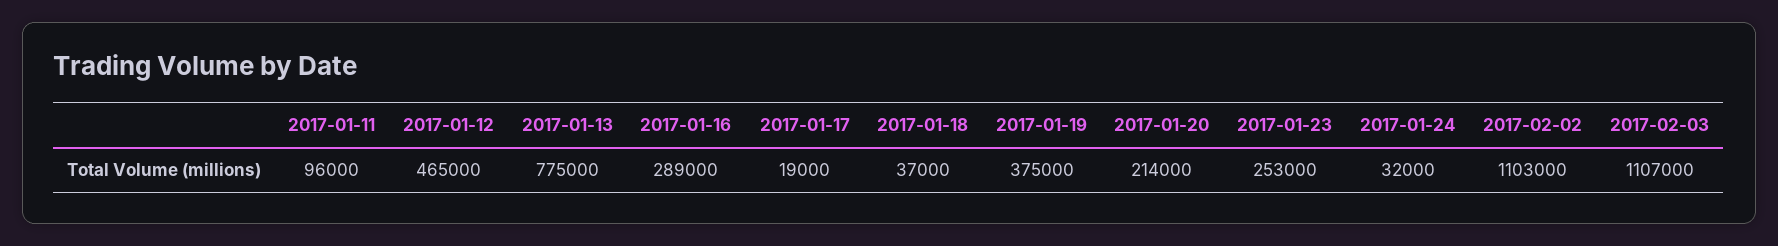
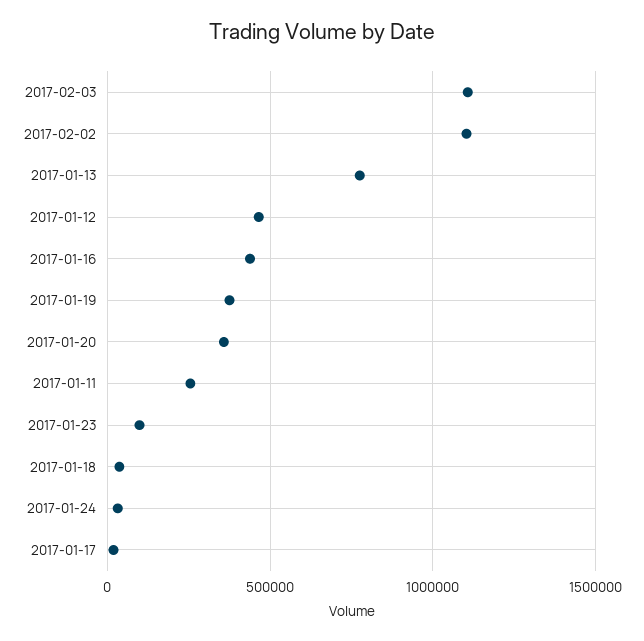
  {
-   "2017-01-11": 96000,
+   "2017-01-11": 250000,
    "2017-01-12": 465000,
    "2017-01-13": 775000,
-   "2017-01-16": 289000,
+   "2017-01-16": 450000,
    "2017-01-17": 19000,
    "2017-01-18": 37000,
    "2017-01-19": 375000,
-   "2017-01-20": 214000,
+   "2017-01-20": 350000,
-   "2017-01-23": 253000,
+   "2017-01-23": 100000,
    "2017-01-24": 32000,
    "2017-02-02": 1103000,
    "2017-02-03": 1107000
  }

